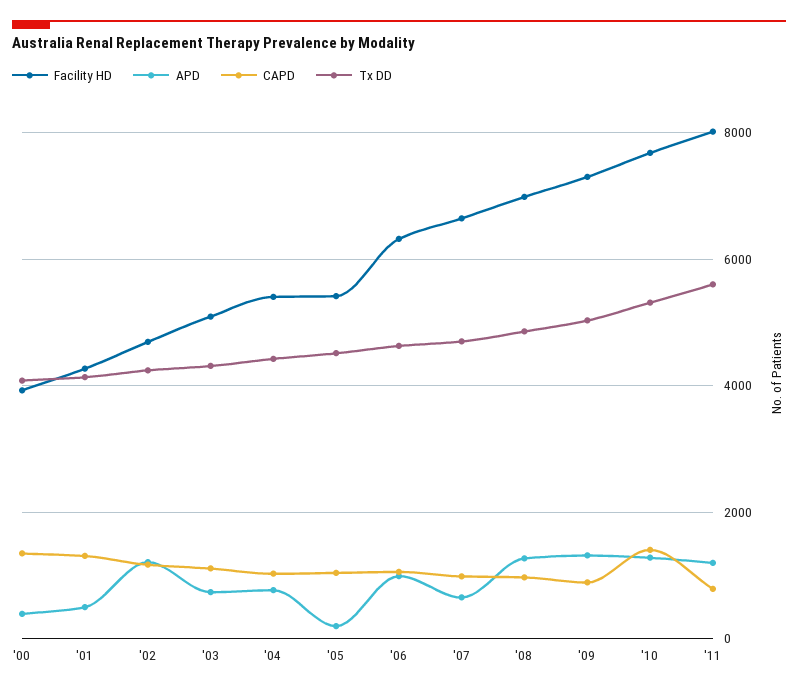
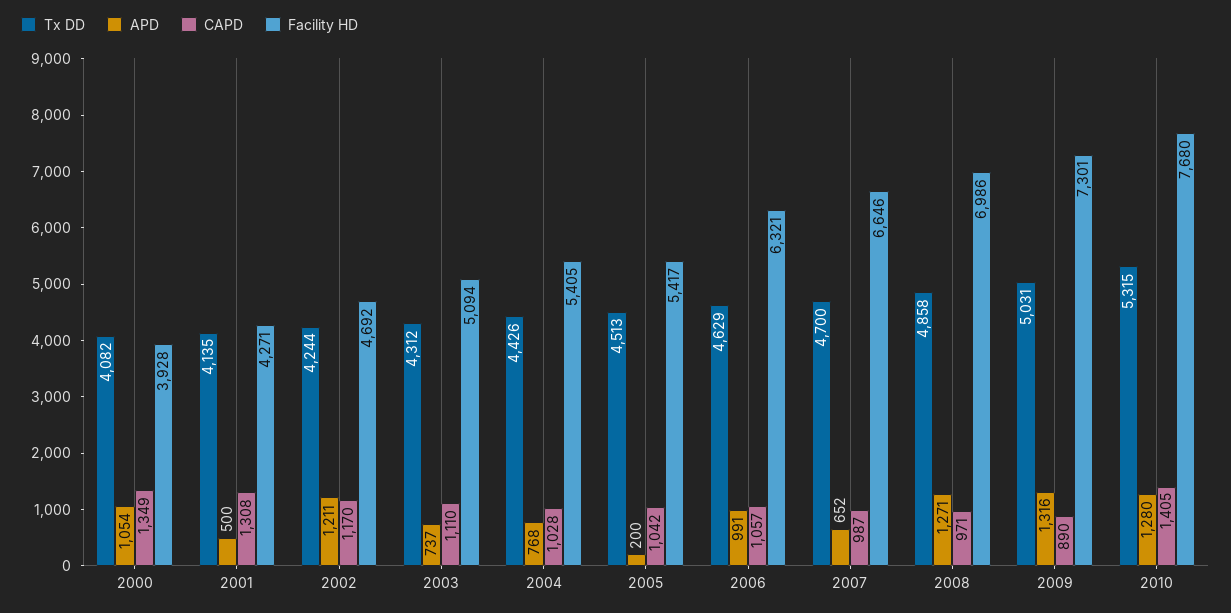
  {
    "Facility HD": {
      "'00": 3928,
      "'01": 4271,
      "'02": 4692,
      "'03": 5094,
      "'04": 5405,
      "'05": 5417,
      "'06": 6321,
      "'07": 6646,
      "'08": 6986,
      "'09": 7301,
-     "'10": 7680,
+     "'10": 7680
-     "'11": 8000
    },
    "APD": {
-     "'00": 400,
+     "'00": 1054,
      "'01": 500,
      "'02": 1211,
      "'03": 737,
      "'04": 768,
      "'05": 200,
      "'06": 991,
      "'07": 652,
      "'08": 1271,
      "'09": 1316,
-     "'10": 1280,
+     "'10": 1280
-     "'11": 1200
    },
    "CAPD": {
      "'00": 1349,
      "'01": 1308,
      "'02": 1170,
      "'03": 1110,
      "'04": 1028,
      "'05": 1042,
      "'06": 1057,
      "'07": 987,
      "'08": 971,
      "'09": 890,
-     "'10": 1405,
+     "'10": 1405
-     "'11": 800
    },
    "Tx DD": {
      "'00": 4082,
      "'01": 4135,
      "'02": 4244,
      "'03": 4312,
      "'04": 4426,
      "'05": 4513,
      "'06": 4629,
      "'07": 4700,
      "'08": 4858,
      "'09": 5031,
-     "'10": 5315,
+     "'10": 5315
-     "'11": 5600
    }
  }

